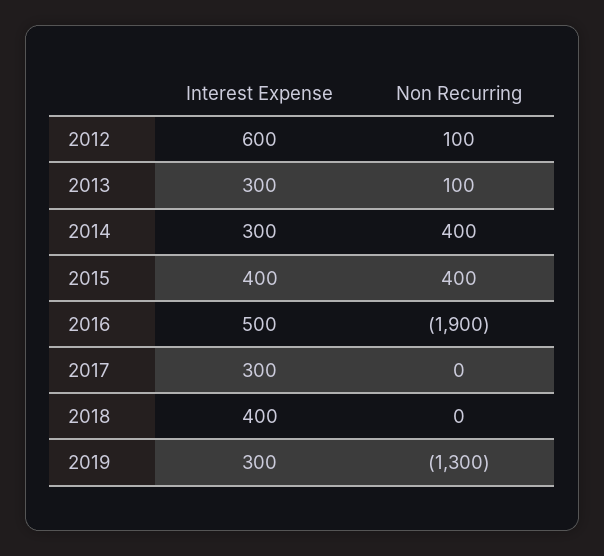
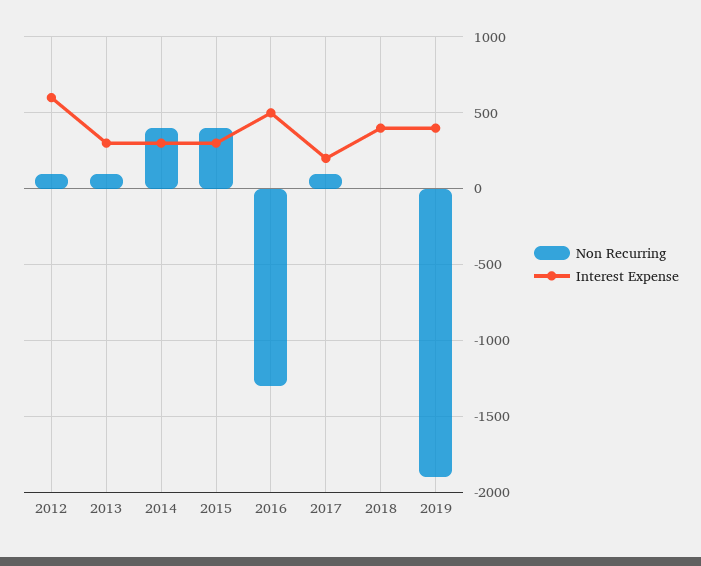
  {
    "Interest Expense": {
      "2012": 600,
      "2013": 300,
      "2014": 300,
-     "2015": 400,
+     "2015": 300,
      "2016": 500,
-     "2017": 300,
+     "2017": 200,
      "2018": 400,
-     "2019": 300
+     "2019": 400
    },
    "Non Recurring": {
      "2012": 100,
      "2013": 100,
      "2014": 400,
      "2015": 400,
-     "2016": -1900,
+     "2016": -1300,
-     "2017": 0,
+     "2017": 100,
      "2018": 0,
-     "2019": -1300
+     "2019": -1900
    }
  }

